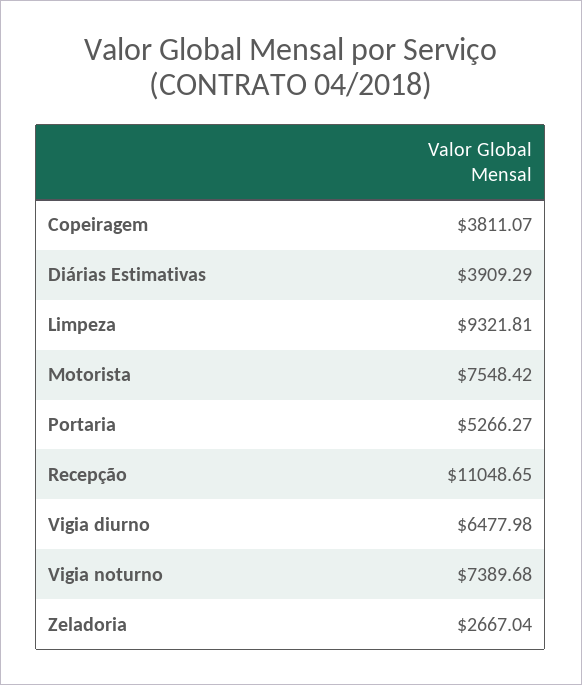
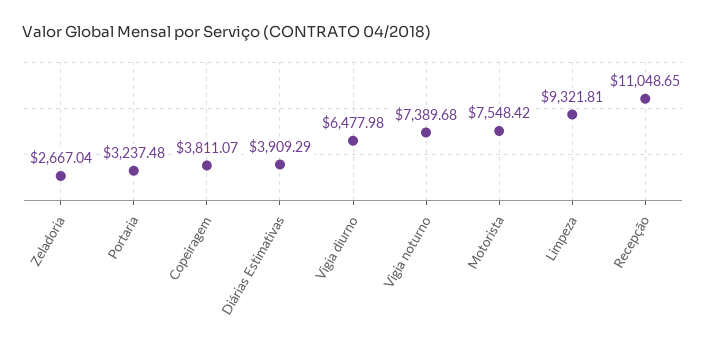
  {
    "Copeiragem": 3811.07,
    "Diárias Estimativas": 3909.29,
    "Limpeza": 9321.81,
    "Motorista": 7548.42,
-   "Portaria": 5266.27,
+   "Portaria": 3237.48,
    "Recepção": 11048.65,
    "Vigia diurno": 6477.98,
    "Vigia noturno": 7389.68,
    "Zeladoria": 2667.04
  }

